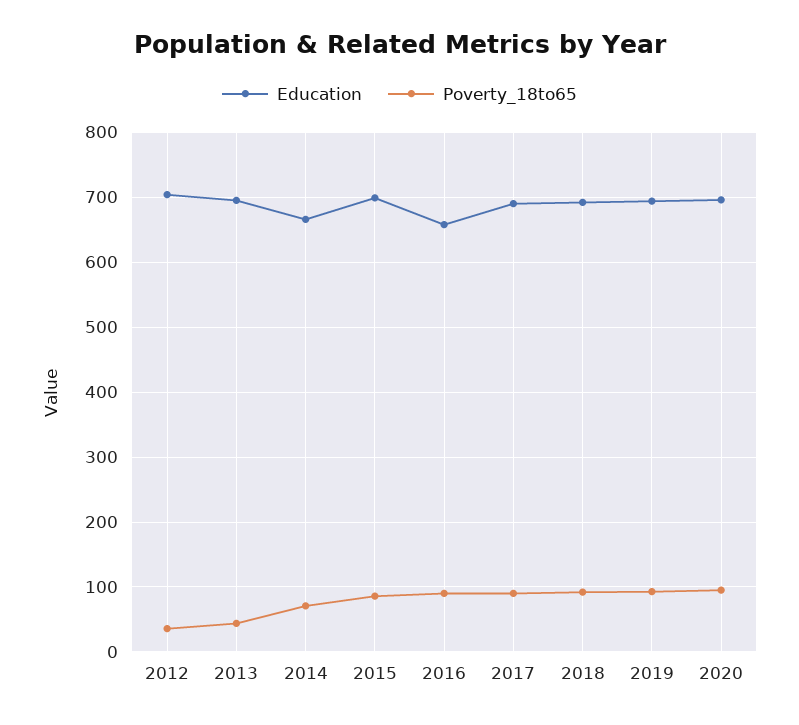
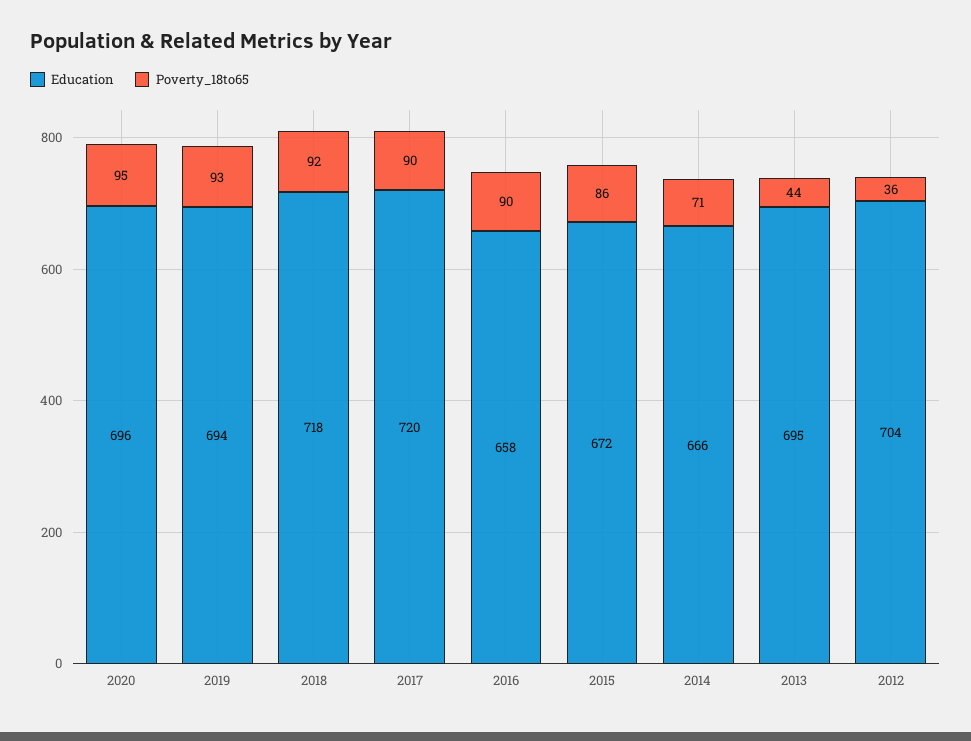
  {
    "Education": {
      "2012": 704,
      "2013": 695,
      "2014": 666,
-     "2015": 700,
+     "2015": 672,
      "2016": 658,
-     "2017": 690,
+     "2017": 720,
-     "2018": 690,
+     "2018": 718,
      "2019": 694,
      "2020": 696
    },
    "Poverty_18to65": {
      "2012": 36,
      "2013": 44,
      "2014": 71,
      "2015": 86,
      "2016": 90,
      "2017": 90,
      "2018": 92,
      "2019": 93,
      "2020": 95
    }
  }

